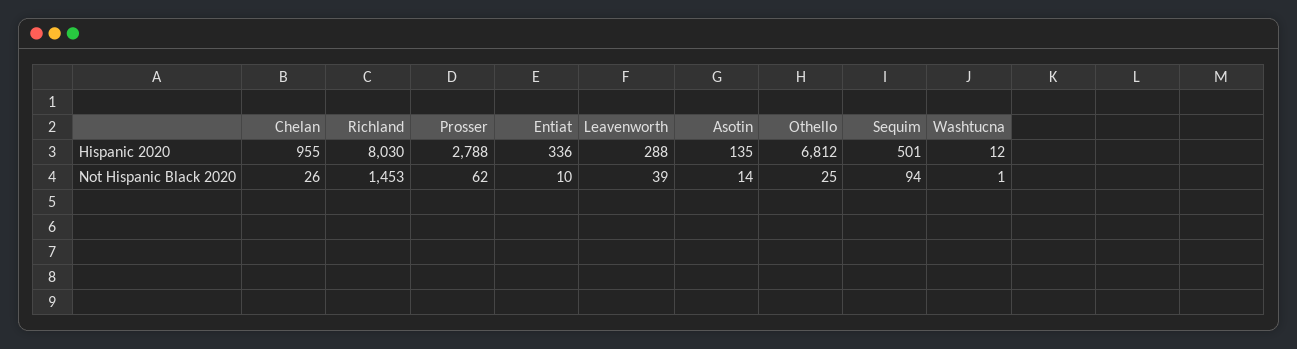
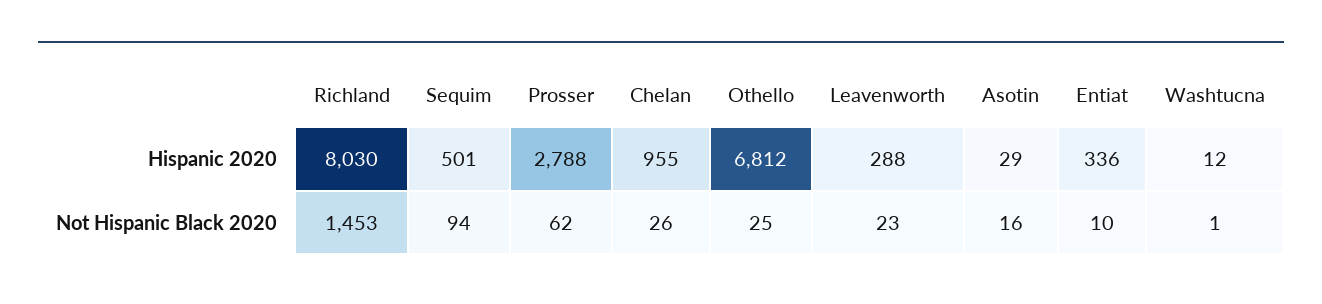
  {
    "Chelan": {
      "Hispanic 2020": 955,
      "Not Hispanic Black 2020": 26
    },
    "Richland": {
      "Hispanic 2020": 8030,
      "Not Hispanic Black 2020": 1453
    },
    "Prosser": {
      "Hispanic 2020": 2788,
      "Not Hispanic Black 2020": 62
    },
    "Entiat": {
      "Hispanic 2020": 336,
      "Not Hispanic Black 2020": 10
    },
    "Leavenworth": {
      "Hispanic 2020": 288,
-     "Not Hispanic Black 2020": 39
+     "Not Hispanic Black 2020": 23
    },
    "Asotin": {
-     "Hispanic 2020": 135,
+     "Hispanic 2020": 29,
-     "Not Hispanic Black 2020": 14
+     "Not Hispanic Black 2020": 16
    },
    "Othello": {
      "Hispanic 2020": 6812,
      "Not Hispanic Black 2020": 25
    },
    "Sequim": {
      "Hispanic 2020": 501,
      "Not Hispanic Black 2020": 94
    },
    "Washtucna": {
      "Hispanic 2020": 12,
      "Not Hispanic Black 2020": 1
    }
  }

